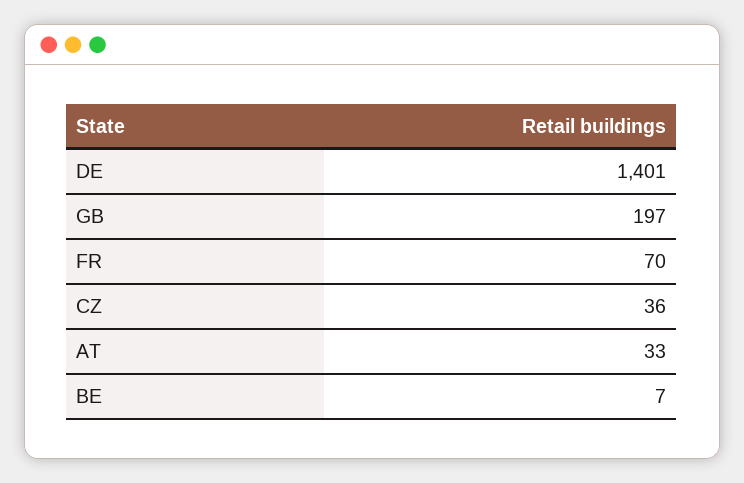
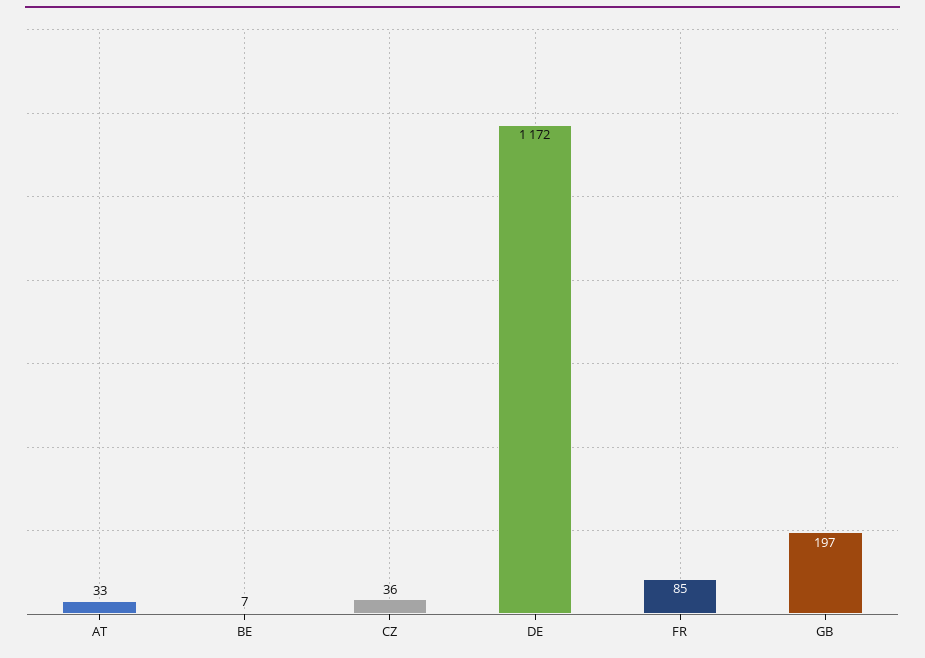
  {
-   "DE": 1401,
+   "DE": 1172,
    "GB": 197,
-   "FR": 70,
+   "FR": 85,
    "CZ": 36,
    "AT": 33,
    "BE": 7
  }

